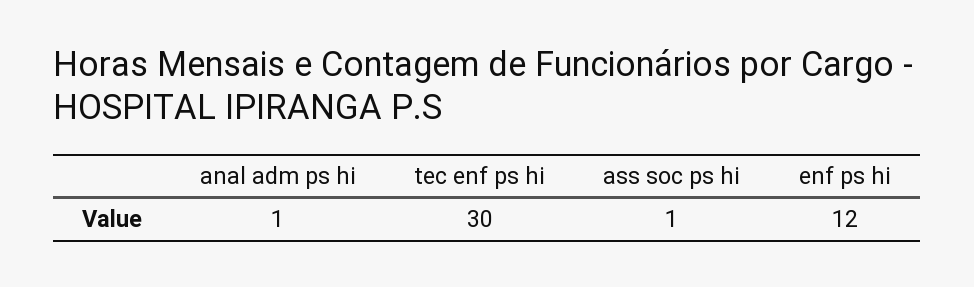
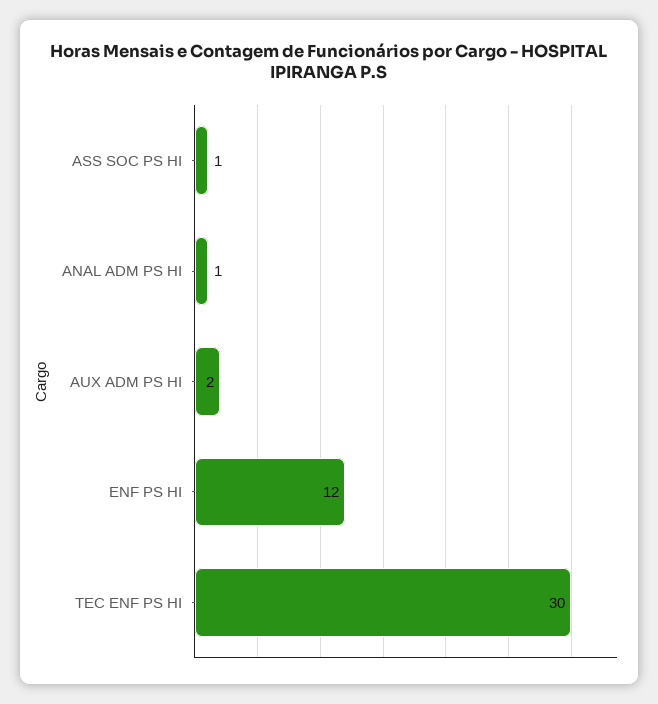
  {
    "anal adm ps hi": 1,
    "tec enf ps hi": 30,
    "ass soc ps hi": 1,
-   "enf ps hi": 12
+   "enf ps hi": 12,
+   "AUX ADM PS HI": 2
  }

